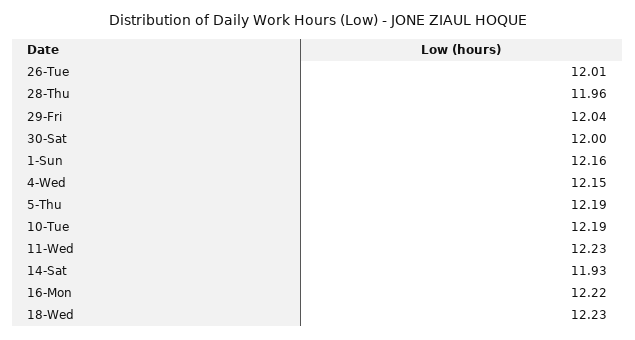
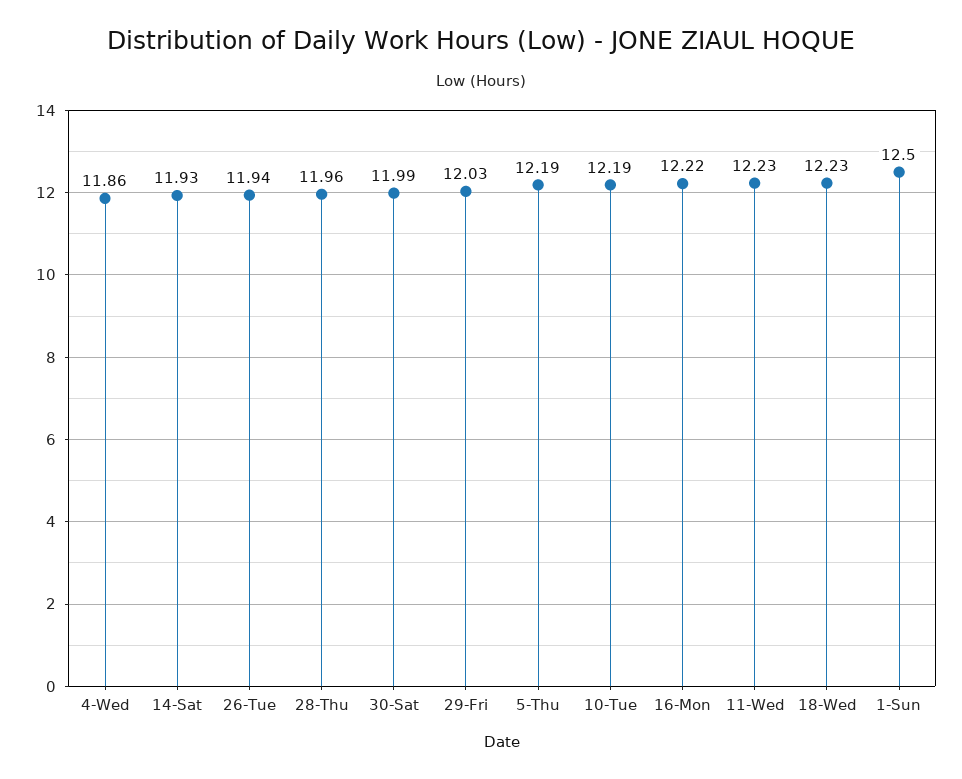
  {
-   "26-Tue": 12.01,
+   "26-Tue": 11.94,
    "28-Thu": 11.96,
-   "29-Fri": 12.04,
+   "29-Fri": 12.03,
-   "30-Sat": 12,
+   "30-Sat": 11.99,
-   "1-Sun": 12.16,
+   "1-Sun": 12.5,
-   "4-Wed": 12.15,
+   "4-Wed": 11.86,
    "5-Thu": 12.19,
    "10-Tue": 12.19,
    "11-Wed": 12.23,
    "14-Sat": 11.93,
    "16-Mon": 12.22,
    "18-Wed": 12.23
  }

